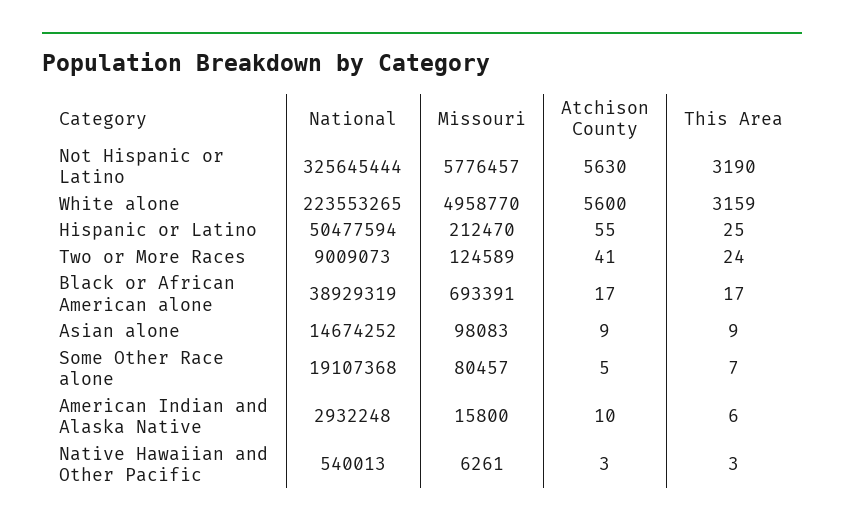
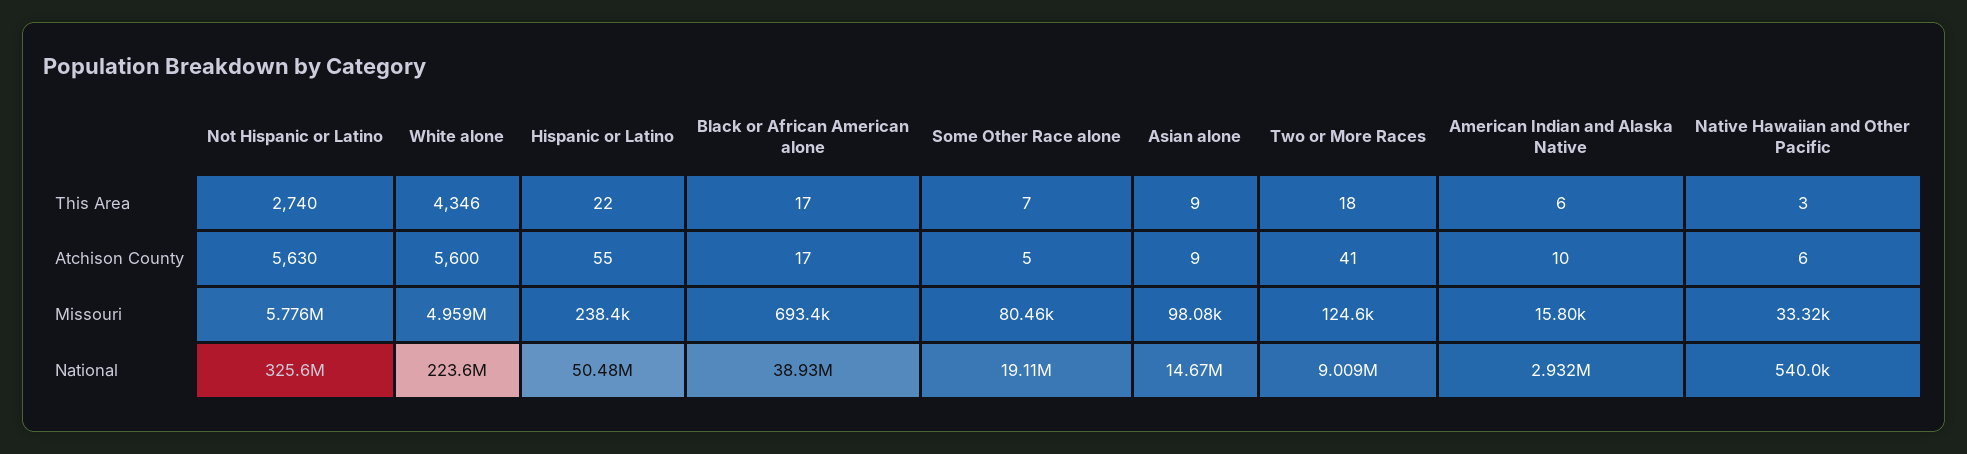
  {
    "National": {
      "Not Hispanic or Latino": 325645444,
      "White alone": 223553265,
      "Hispanic or Latino": 50477594,
      "Two or More Races": 9009073,
      "Black or African American alone": 38929319,
      "Asian alone": 14674252,
      "Some Other Race alone": 19107368,
      "American Indian and Alaska Native": 2932248,
      "Native Hawaiian and Other Pacific": 540013
    },
    "Missouri": {
      "Not Hispanic or Latino": 5776457,
      "White alone": 4958770,
-     "Hispanic or Latino": 212470,
+     "Hispanic or Latino": 238400,
      "Two or More Races": 124589,
      "Black or African American alone": 693391,
      "Asian alone": 98083,
      "Some Other Race alone": 80457,
      "American Indian and Alaska Native": 15800,
-     "Native Hawaiian and Other Pacific": 6261
+     "Native Hawaiian and Other Pacific": 33320
    },
    "Atchison County": {
      "Not Hispanic or Latino": 5630,
      "White alone": 5600,
      "Hispanic or Latino": 55,
      "Two or More Races": 41,
      "Black or African American alone": 17,
      "Asian alone": 9,
      "Some Other Race alone": 5,
      "American Indian and Alaska Native": 10,
-     "Native Hawaiian and Other Pacific": 3
+     "Native Hawaiian and Other Pacific": 6
    },
    "This Area": {
-     "Not Hispanic or Latino": 3190,
+     "Not Hispanic or Latino": 2740,
-     "White alone": 3159,
+     "White alone": 4346,
-     "Hispanic or Latino": 25,
+     "Hispanic or Latino": 22,
-     "Two or More Races": 24,
+     "Two or More Races": 18,
      "Black or African American alone": 17,
      "Asian alone": 9,
      "Some Other Race alone": 7,
      "American Indian and Alaska Native": 6,
      "Native Hawaiian and Other Pacific": 3
    }
  }

